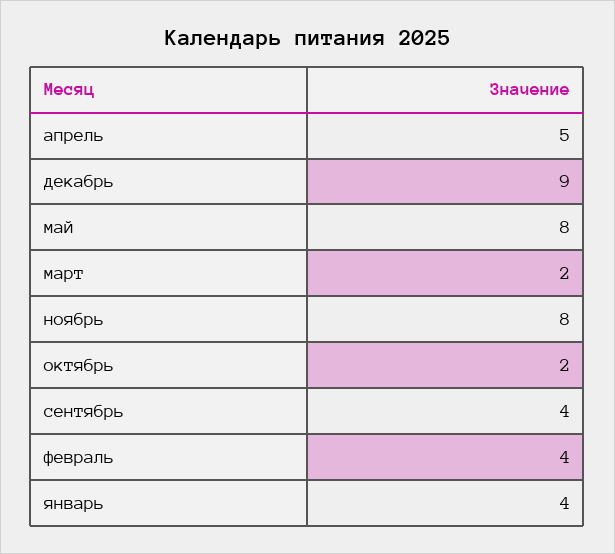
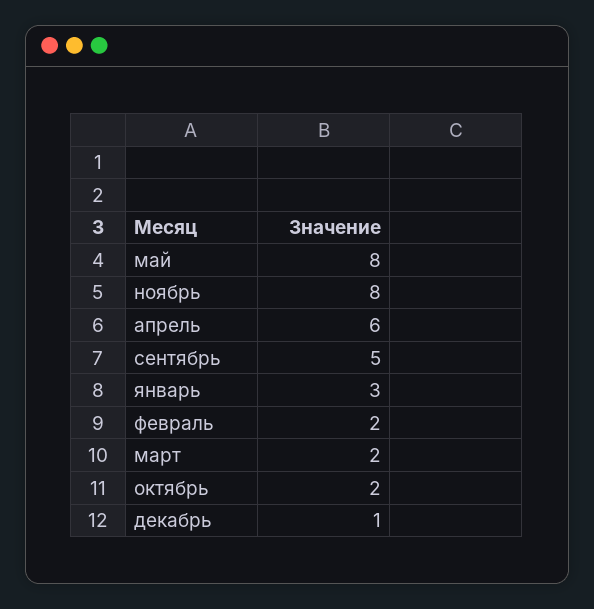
  {
-   "апрель": 5,
+   "апрель": 6,
-   "декабрь": 9,
+   "декабрь": 1,
    "май": 8,
    "март": 2,
    "ноябрь": 8,
    "октябрь": 2,
-   "сентябрь": 4,
+   "сентябрь": 5,
-   "февраль": 4,
+   "февраль": 2,
-   "январь": 4
+   "январь": 3
  }

